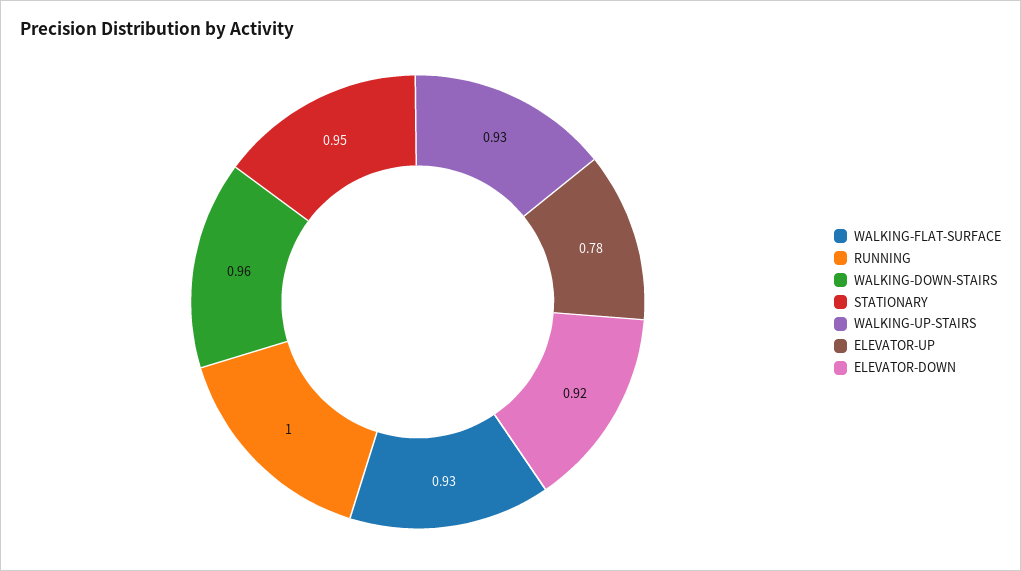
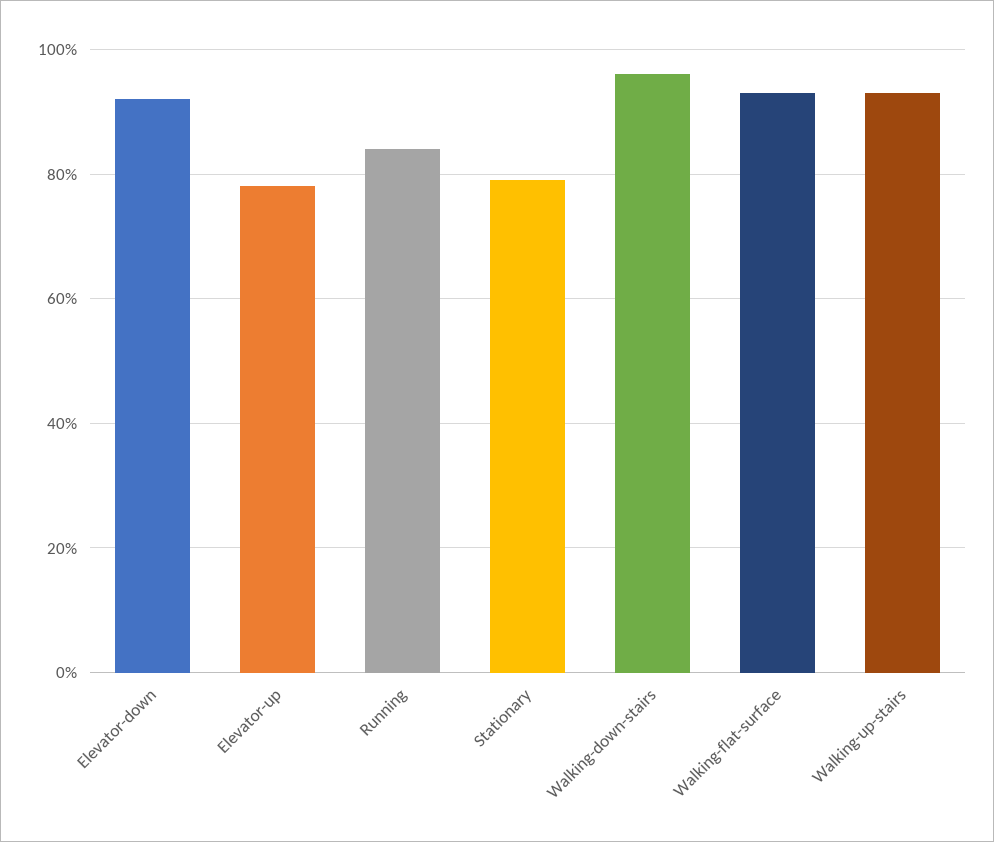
  {
    "WALKING-FLAT-SURFACE": 0.93,
-   "RUNNING": 1,
+   "RUNNING": 0.85,
    "WALKING-DOWN-STAIRS": 0.96,
-   "STATIONARY": 0.95,
+   "STATIONARY": 0.8,
    "WALKING-UP-STAIRS": 0.93,
    "ELEVATOR-UP": 0.78,
    "ELEVATOR-DOWN": 0.92
  }

